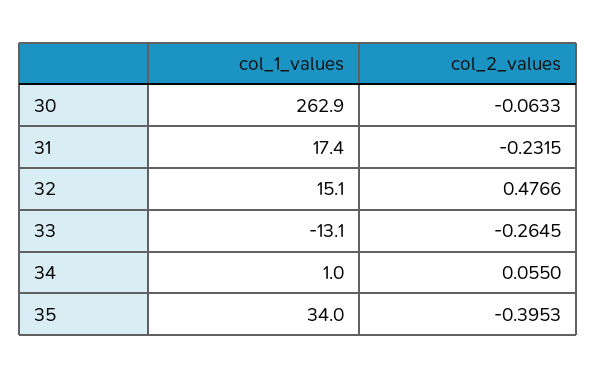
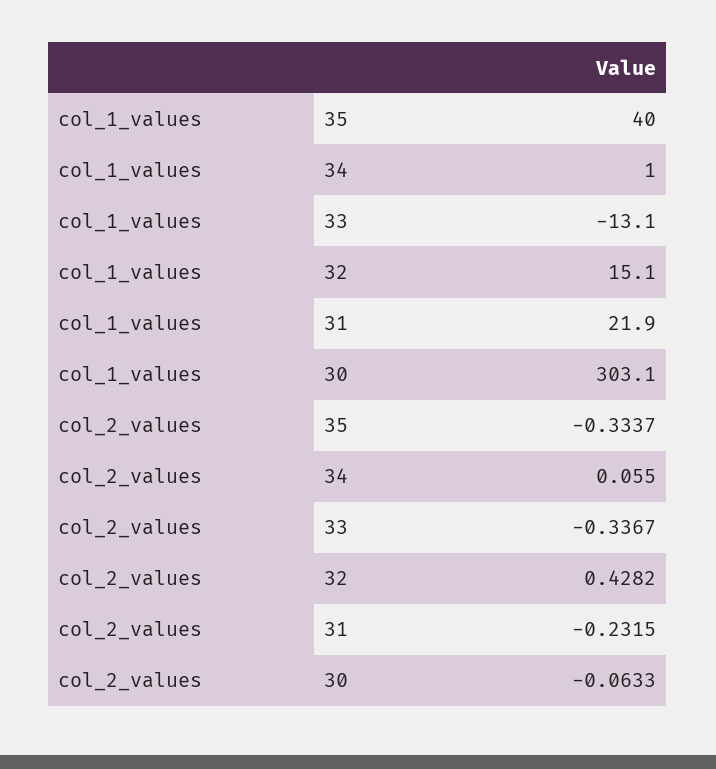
  {
    "col_1_values": {
-     "30": 262.9,
+     "30": 303.1,
-     "31": 17.4,
+     "31": 21.9,
      "32": 15.1,
      "33": -13.1,
      "34": 1,
-     "35": 34
+     "35": 40
    },
    "col_2_values": {
      "30": -0.0633,
      "31": -0.2315,
-     "32": 0.4766,
+     "32": 0.4282,
-     "33": -0.2645,
+     "33": -0.3367,
      "34": 0.055,
-     "35": -0.3953
+     "35": -0.3337
    }
  }

